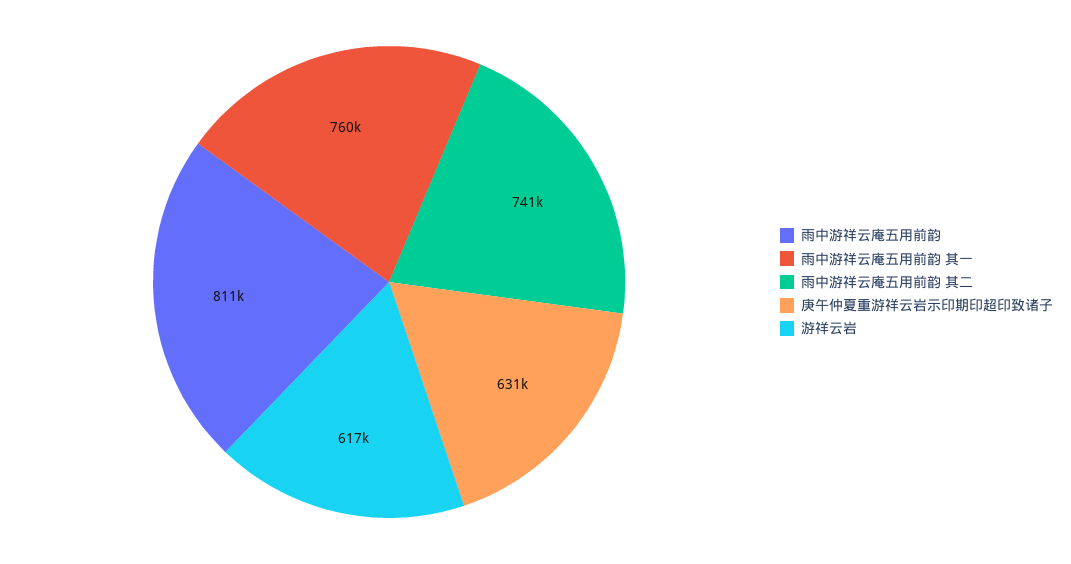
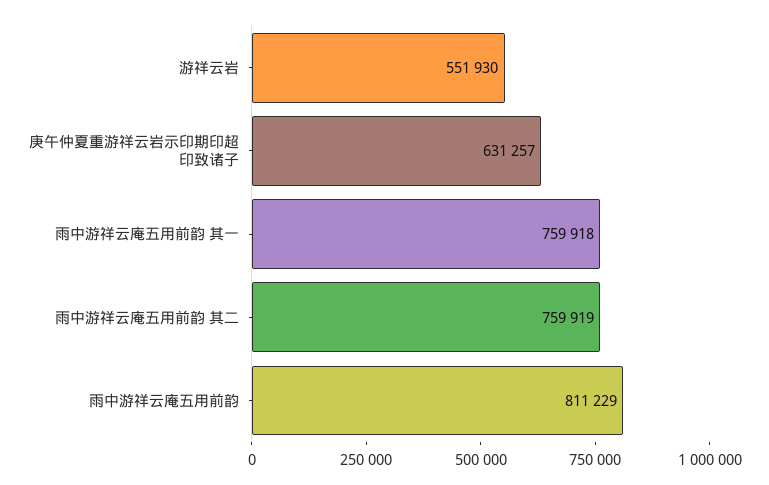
  {
    "雨中游祥云庵五用前韵": 811229,
    "雨中游祥云庵五用前韵 其一": 759918,
-   "雨中游祥云庵五用前韵 其二": 741000,
+   "雨中游祥云庵五用前韵 其二": 759919,
    "庚午仲夏重游祥云岩示印期印超印致诸子": 631257,
-   "游祥云岩": 617000
+   "游祥云岩": 551930
  }

